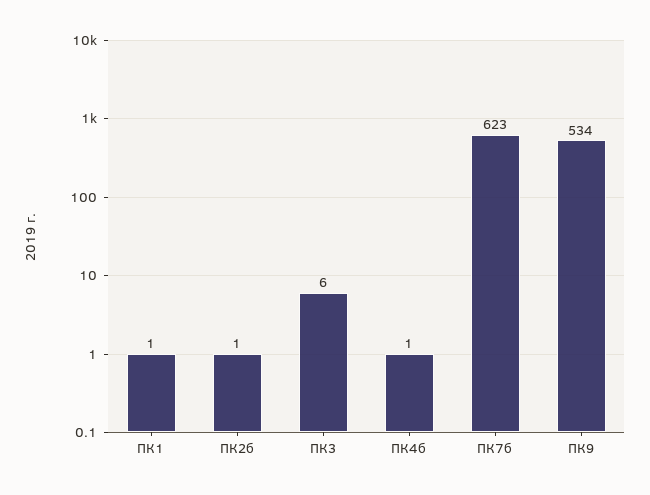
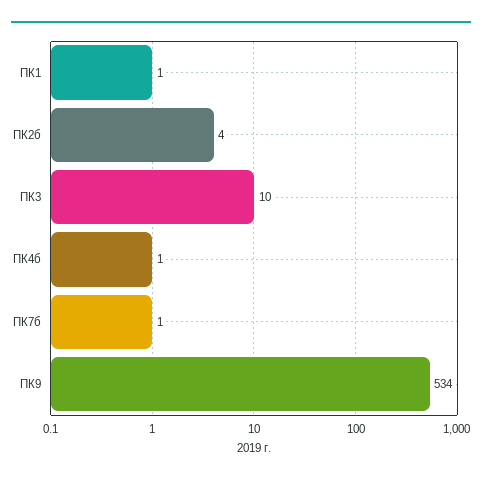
  {
    "ПК1": 1,
-   "ПК2б": 1,
+   "ПК2б": 4,
-   "ПК3": 6,
+   "ПК3": 10,
    "ПК4б": 1,
-   "ПК7б": 623,
+   "ПК7б": 1,
    "ПК9": 534
  }

